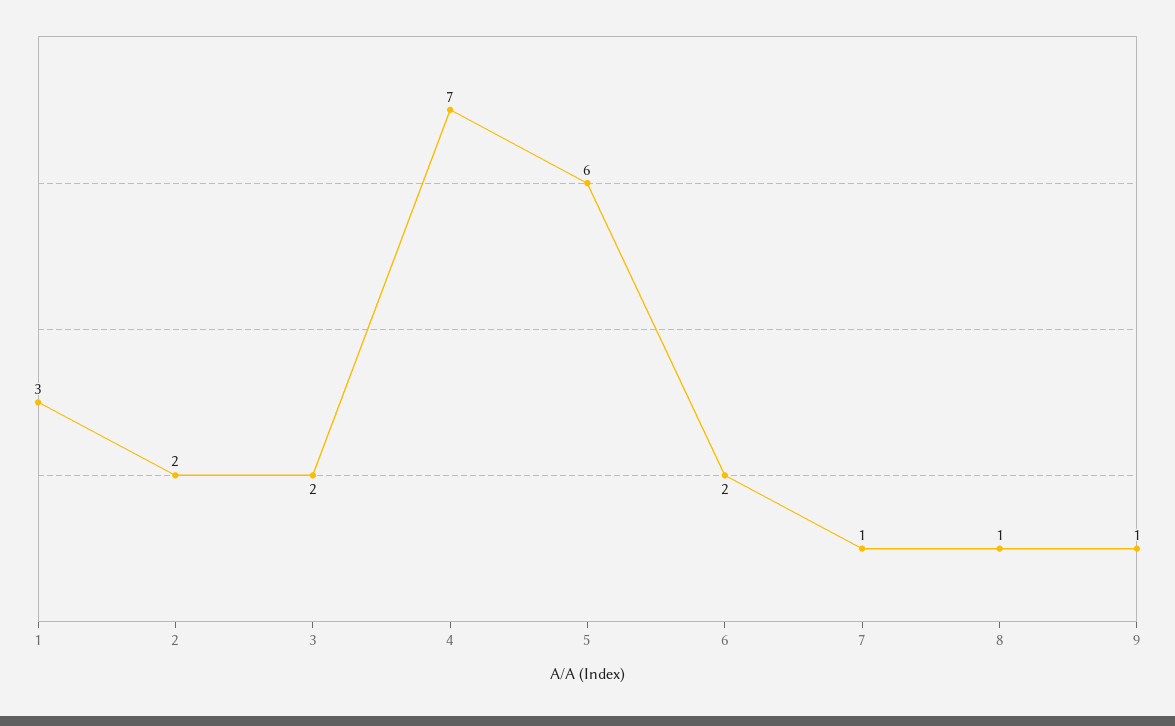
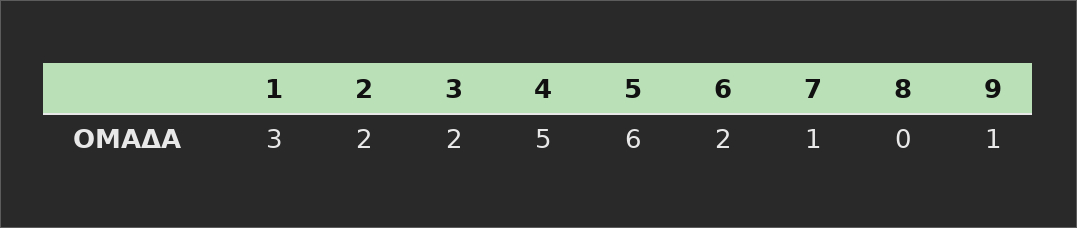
  {
    "1": 3,
    "2": 2,
    "3": 2,
-   "4": 7,
+   "4": 5,
    "5": 6,
    "6": 2,
    "7": 1,
-   "8": 1,
+   "8": 0,
    "9": 1
  }

